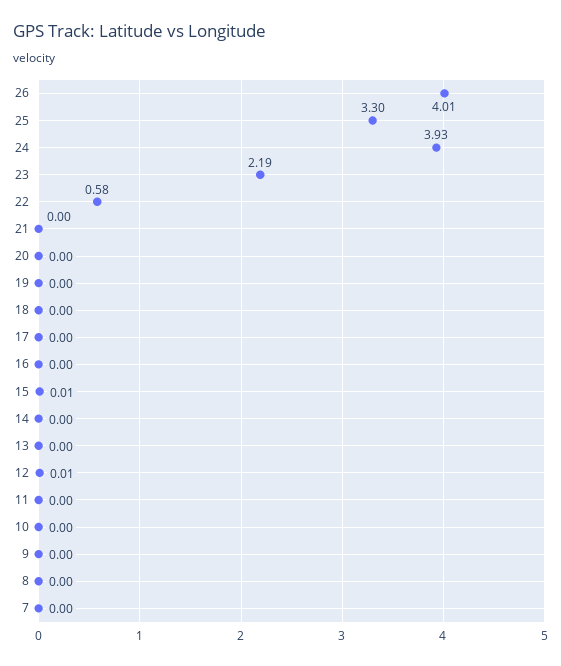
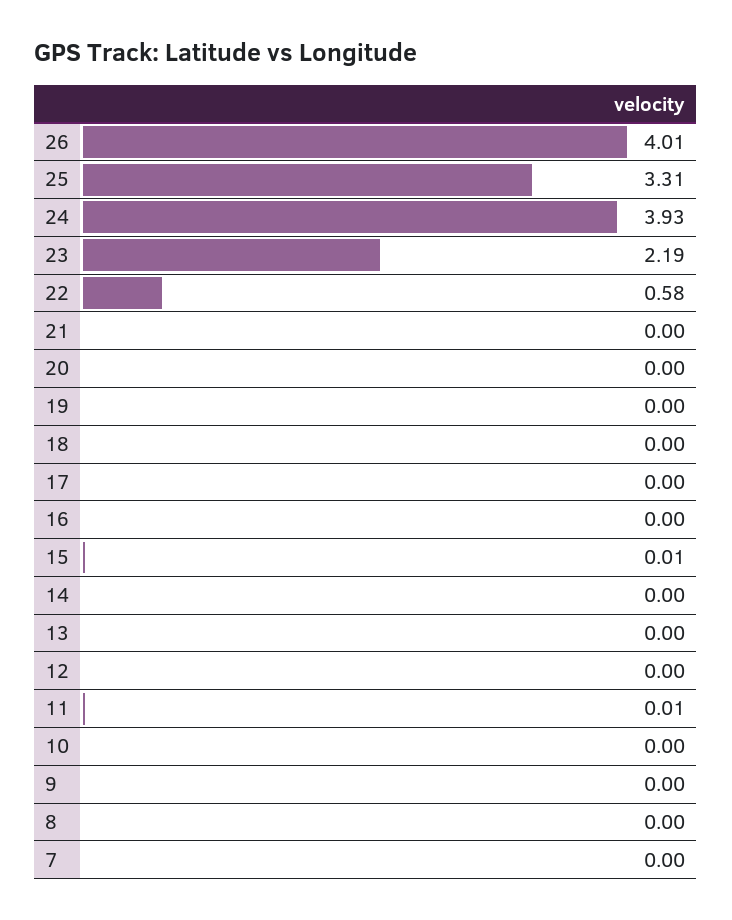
  {
    "26": 4.01,
-   "25": 3.3,
+   "25": 3.31,
    "24": 3.93,
    "23": 2.19,
    "22": 0.58,
    "21": 0,
    "20": 0,
    "19": 0,
    "18": 0,
    "17": 0,
    "16": 0,
    "15": 0.01,
    "14": 0,
    "13": 0,
-   "12": 0.01,
+   "12": 0,
-   "11": 0,
+   "11": 0.01,
    "10": 0,
    "9": 0,
    "8": 0,
    "7": 0
  }

